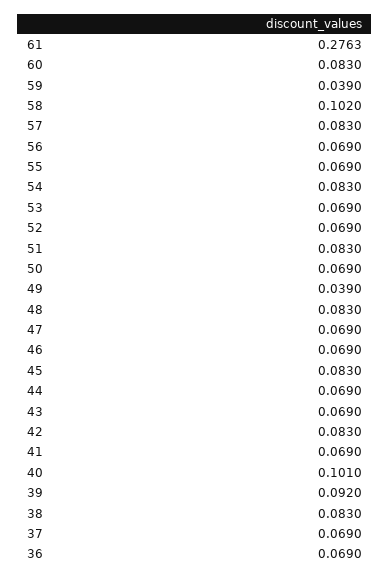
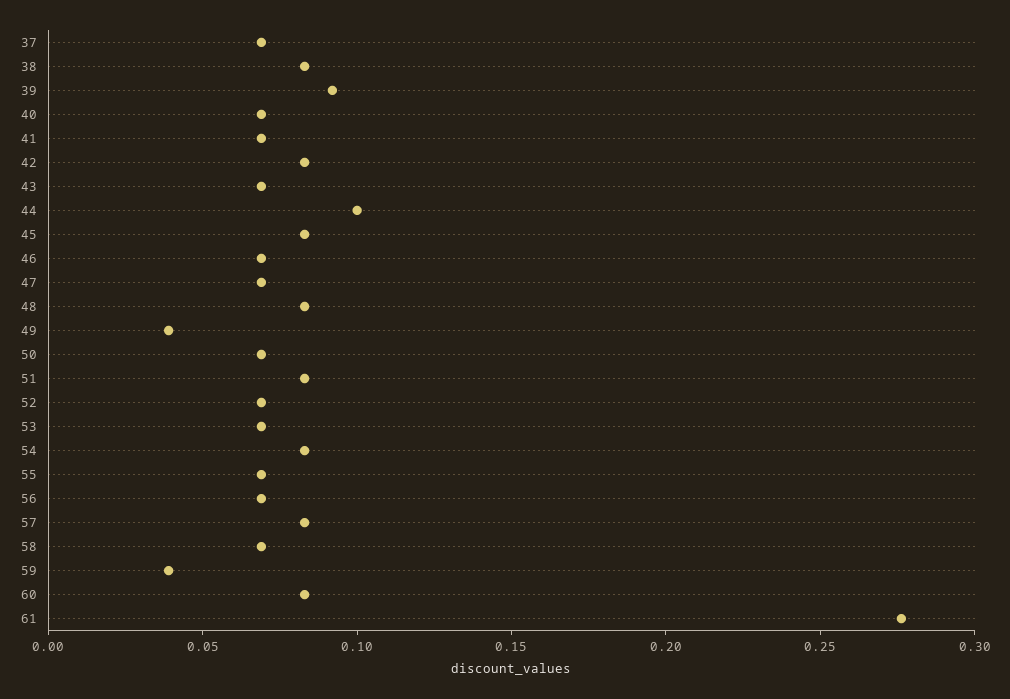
  {
    "61": 0.2763,
    "60": 0.083,
    "59": 0.039,
-   "58": 0.102,
+   "58": 0.07,
    "57": 0.083,
    "56": 0.069,
    "55": 0.069,
    "54": 0.083,
    "53": 0.069,
    "52": 0.069,
    "51": 0.083,
    "50": 0.069,
    "49": 0.039,
    "48": 0.083,
    "47": 0.069,
    "46": 0.069,
    "45": 0.083,
-   "44": 0.069,
+   "44": 0.1,
    "43": 0.069,
    "42": 0.083,
    "41": 0.069,
-   "40": 0.101,
+   "40": 0.07,
    "39": 0.092,
    "38": 0.083,
-   "37": 0.069,
+   "37": 0.069
-   "36": 0.069
  }

